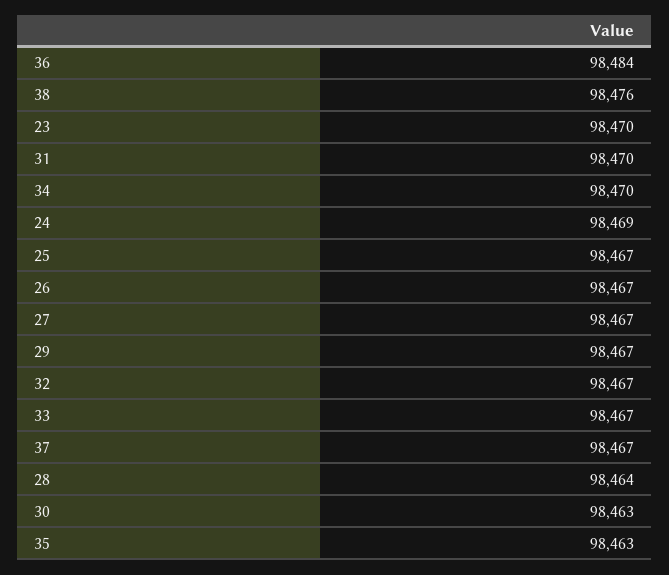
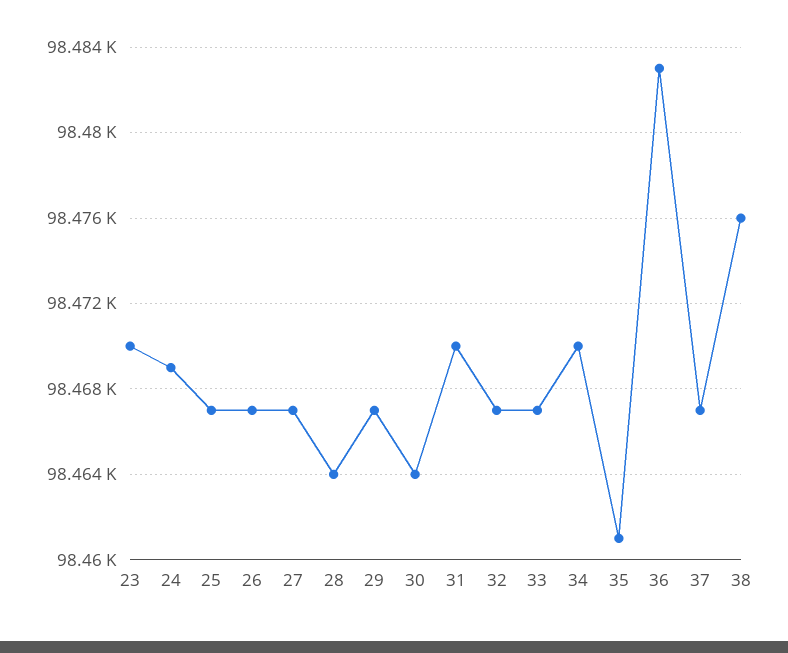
  {
-   "36": 98484,
+   "36": 98483,
    "38": 98476,
    "23": 98470,
    "31": 98470,
    "34": 98470,
    "24": 98469,
    "25": 98467,
    "26": 98467,
    "27": 98467,
    "29": 98467,
    "32": 98467,
    "33": 98467,
    "37": 98467,
    "28": 98464,
-   "30": 98463,
+   "30": 98464,
-   "35": 98463
+   "35": 98461
  }

